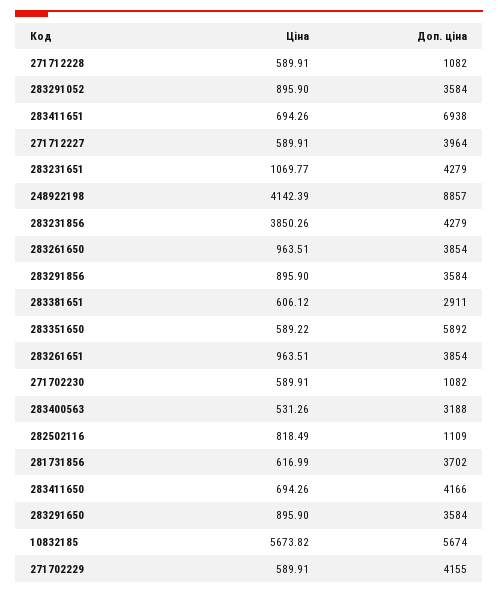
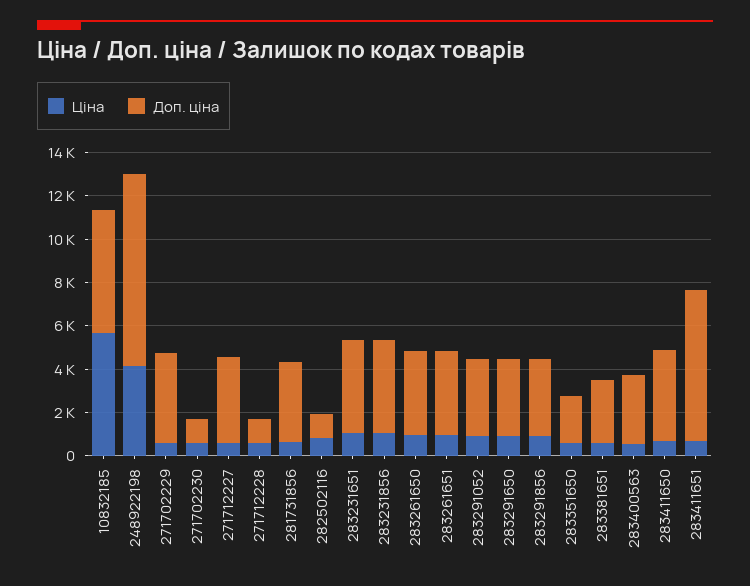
  {
    "Ціна": {
      "271712228": 589.91,
      "283291052": 895.9,
      "283411651": 694.26,
      "271712227": 589.91,
      "283231651": 1069.77,
      "248922198": 4142.39,
-     "283231856": 3850.26,
+     "283231856": 1000,
      "283261650": 963.51,
      "283291856": 895.9,
      "283381651": 606.12,
      "283351650": 589.22,
      "283261651": 963.51,
      "271702230": 589.91,
      "283400563": 531.26,
      "282502116": 818.49,
      "281731856": 616.99,
      "283411650": 694.26,
      "283291650": 895.9,
      "10832185": 5673.82,
      "271702229": 589.91
    },
    "Доп. ціна": {
      "271712228": 1082,
      "283291052": 3584,
      "283411651": 6938,
      "271712227": 3964,
      "283231651": 4279,
      "248922198": 8857,
      "283231856": 4279,
      "283261650": 3854,
      "283291856": 3584,
      "283381651": 2911,
-     "283351650": 5892,
+     "283351650": 2000,
      "283261651": 3854,
      "271702230": 1082,
      "283400563": 3188,
      "282502116": 1109,
      "281731856": 3702,
      "283411650": 4166,
      "283291650": 3584,
      "10832185": 5674,
      "271702229": 4155
    }
  }

